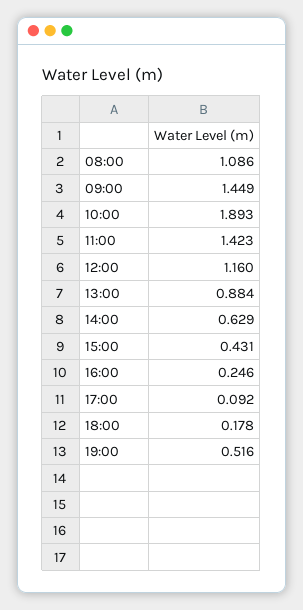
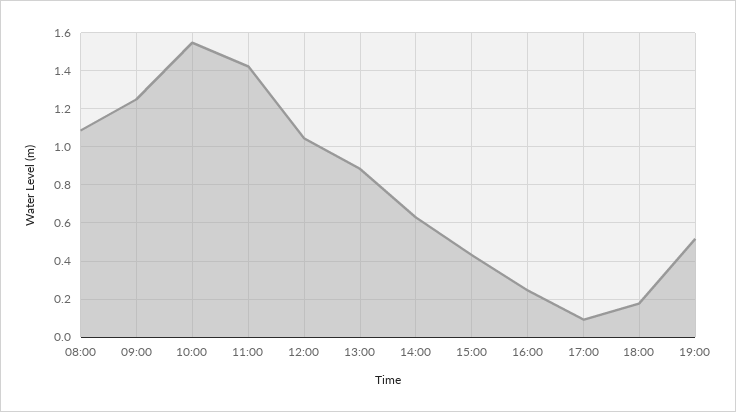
  {
    "08:00": 1.086,
-   "09:00": 1.449,
+   "09:00": 1.25,
-   "10:00": 1.893,
+   "10:00": 1.55,
    "11:00": 1.423,
-   "12:00": 1.16,
+   "12:00": 1.05,
    "13:00": 0.884,
    "14:00": 0.629,
    "15:00": 0.431,
    "16:00": 0.246,
    "17:00": 0.092,
    "18:00": 0.178,
    "19:00": 0.516
  }

